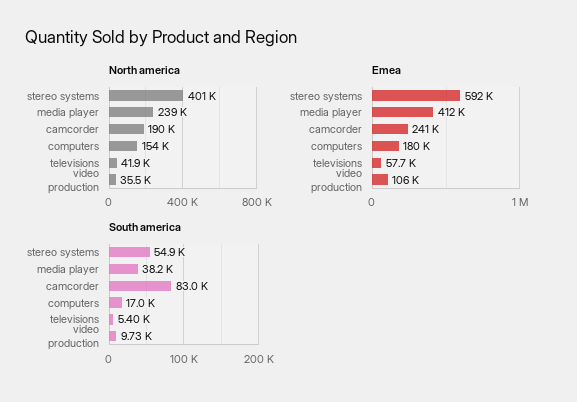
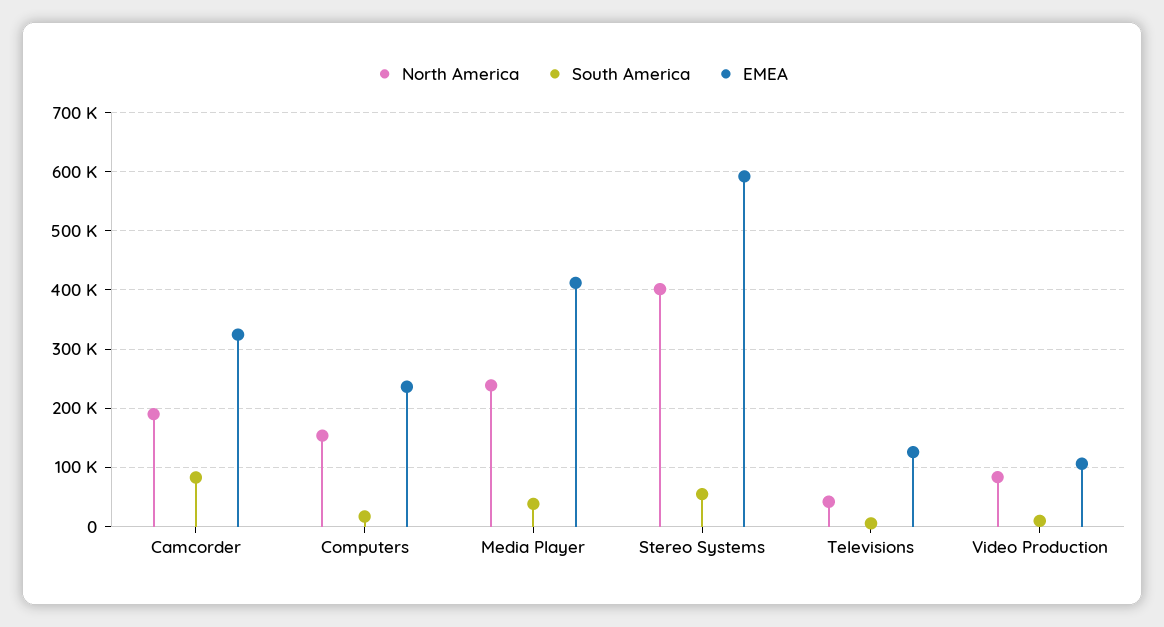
  {
    "North america": {
      "stereo systems": 401000,
      "media player": 239000,
      "camcorder": 190000,
      "computers": 154000,
      "televisions": 41900,
-     "video production": 35500
+     "video production": 80000
    },
    "Emea": {
      "stereo systems": 592000,
      "media player": 412000,
-     "camcorder": 241000,
+     "camcorder": 320000,
-     "computers": 180000,
+     "computers": 240000,
-     "televisions": 57700,
+     "televisions": 120000,
      "video production": 106000
    },
    "South america": {
      "stereo systems": 54900,
      "media player": 38200,
      "camcorder": 83000,
      "computers": 17000,
      "televisions": 5400,
      "video production": 9730
    }
  }

